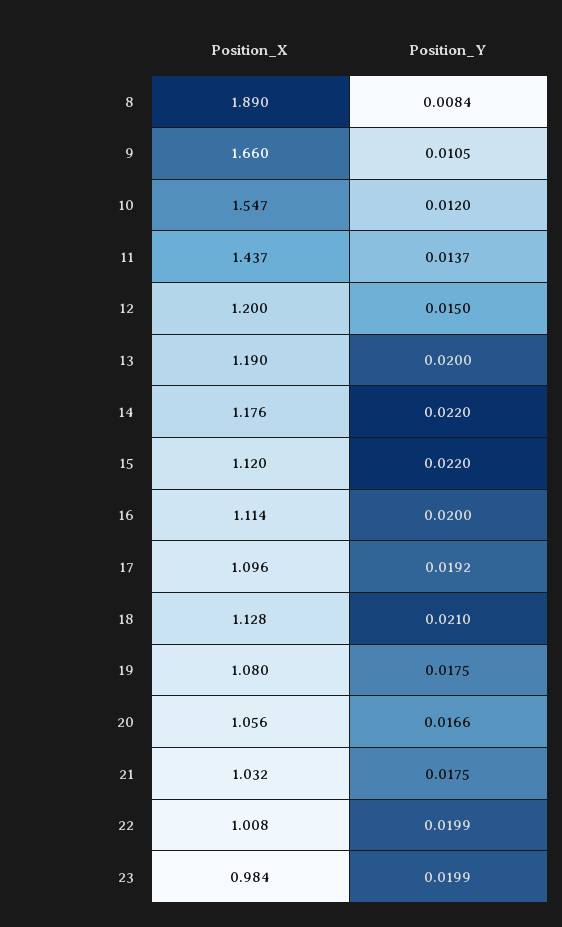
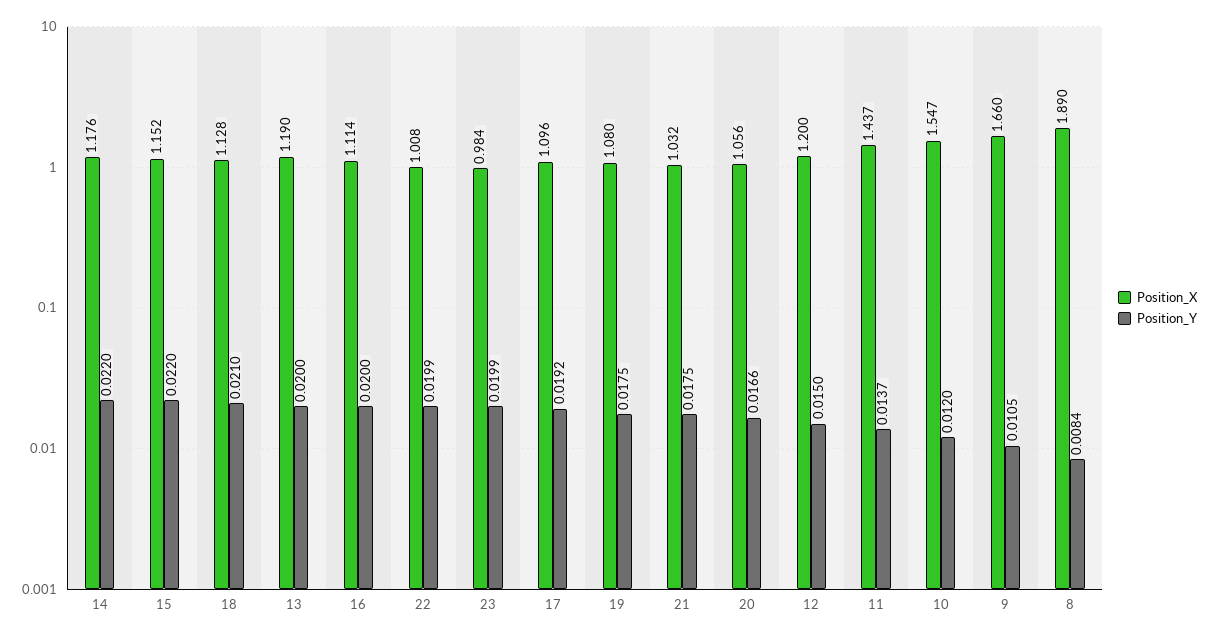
  {
    "Position_X": {
      "8": 1.89,
      "9": 1.66,
      "10": 1.547,
      "11": 1.437,
      "12": 1.2,
      "13": 1.19,
      "14": 1.176,
-     "15": 1.12,
+     "15": 1.152,
      "16": 1.114,
      "17": 1.096,
      "18": 1.128,
      "19": 1.08,
      "20": 1.056,
      "21": 1.032,
      "22": 1.008,
      "23": 0.984
    },
    "Position_Y": {
      "8": 0.0084,
      "9": 0.0105,
      "10": 0.012,
      "11": 0.0137,
      "12": 0.015,
      "13": 0.02,
      "14": 0.022,
      "15": 0.022,
      "16": 0.02,
      "17": 0.0192,
      "18": 0.021,
      "19": 0.0175,
      "20": 0.0166,
      "21": 0.0175,
      "22": 0.0199,
      "23": 0.0199
    }
  }

